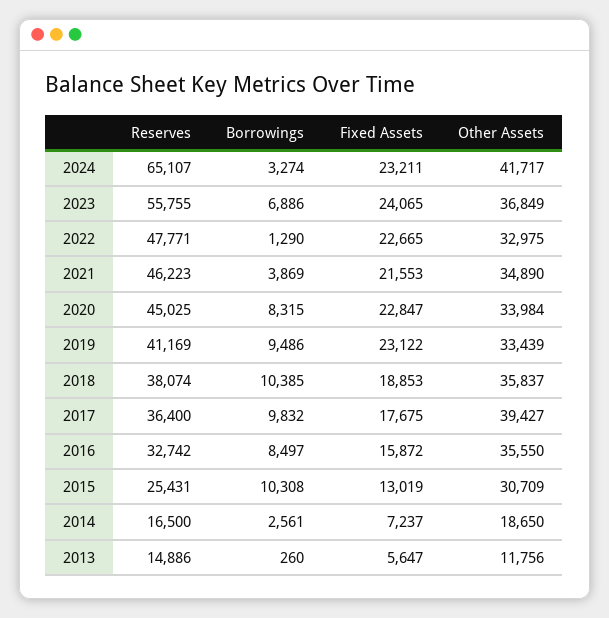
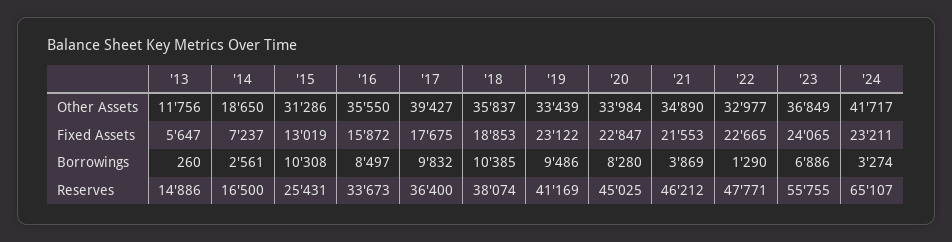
  {
    "Reserves": {
      "2024": 65107,
      "2023": 55755,
      "2022": 47771,
-     "2021": 46223,
+     "2021": 46212,
      "2020": 45025,
      "2019": 41169,
      "2018": 38074,
      "2017": 36400,
-     "2016": 32742,
+     "2016": 33673,
      "2015": 25431,
      "2014": 16500,
      "2013": 14886
    },
    "Borrowings": {
      "2024": 3274,
      "2023": 6886,
      "2022": 1290,
      "2021": 3869,
-     "2020": 8315,
+     "2020": 8280,
      "2019": 9486,
      "2018": 10385,
      "2017": 9832,
      "2016": 8497,
      "2015": 10308,
      "2014": 2561,
      "2013": 260
    },
    "Fixed Assets": {
      "2024": 23211,
      "2023": 24065,
      "2022": 22665,
      "2021": 21553,
      "2020": 22847,
      "2019": 23122,
      "2018": 18853,
      "2017": 17675,
      "2016": 15872,
      "2015": 13019,
      "2014": 7237,
      "2013": 5647
    },
    "Other Assets": {
      "2024": 41717,
      "2023": 36849,
-     "2022": 32975,
+     "2022": 32977,
      "2021": 34890,
      "2020": 33984,
      "2019": 33439,
      "2018": 35837,
      "2017": 39427,
      "2016": 35550,
-     "2015": 30709,
+     "2015": 31286,
      "2014": 18650,
      "2013": 11756
    }
  }

